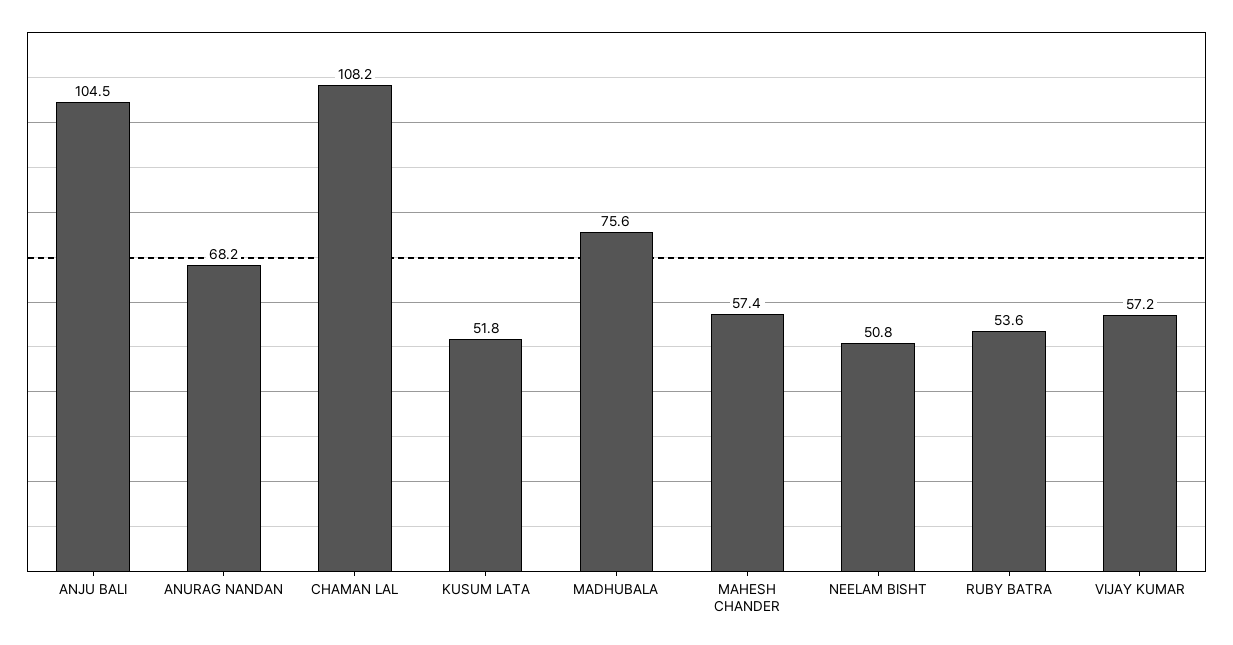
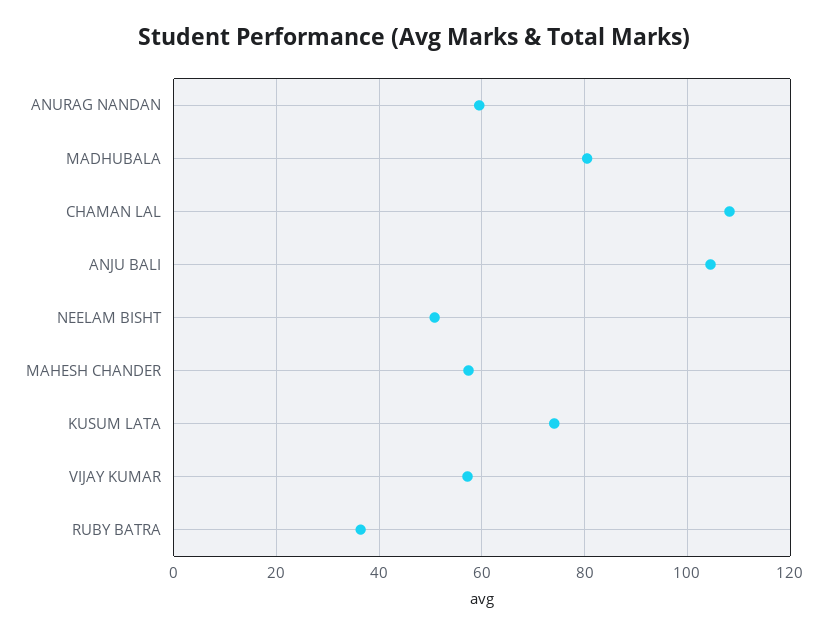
  {
    "ANJU BALI": 104.5,
-   "ANURAG NANDAN": 68.2,
+   "ANURAG NANDAN": 60,
    "CHAMAN LAL": 108.2,
-   "KUSUM LATA": 51.8,
+   "KUSUM LATA": 74,
-   "MADHUBALA": 75.6,
+   "MADHUBALA": 80,
    "MAHESH CHANDER": 57.4,
    "NEELAM BISHT": 50.8,
-   "RUBY BATRA": 53.6,
+   "RUBY BATRA": 36,
    "VIJAY KUMAR": 57.2
  }

